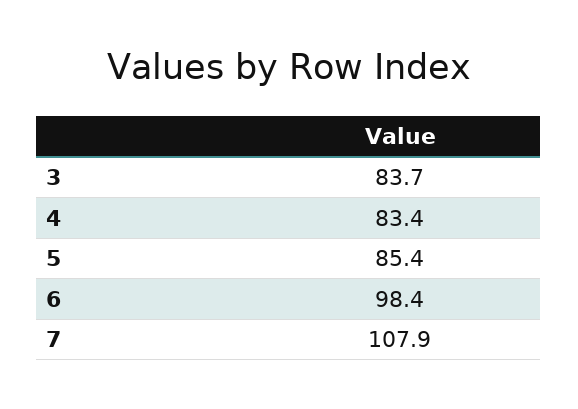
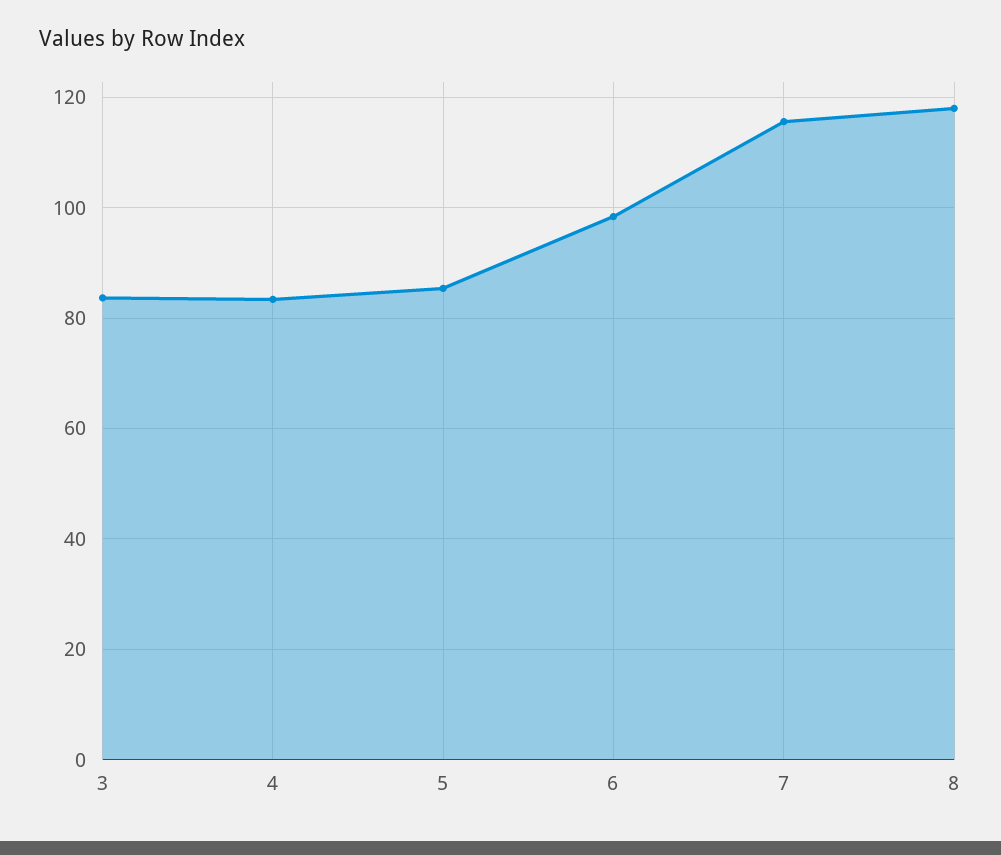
  {
    "3": 83.7,
    "4": 83.4,
    "5": 85.4,
    "6": 98.4,
-   "7": 107.9
+   "7": 116,
+   "8": 118
  }

